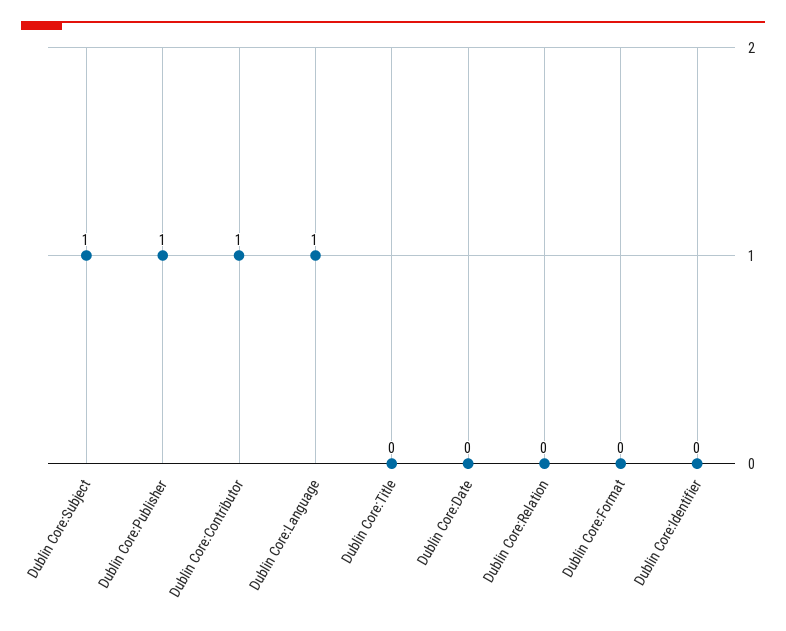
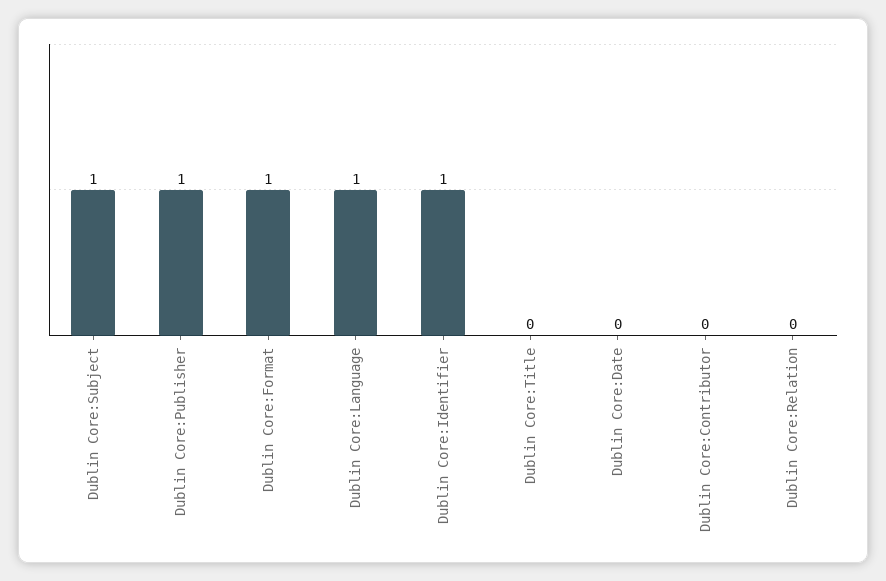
  {
    "Dublin Core:Subject": 1,
    "Dublin Core:Publisher": 1,
-   "Dublin Core:Contributor": 1,
+   "Dublin Core:Contributor": 0,
    "Dublin Core:Language": 1,
    "Dublin Core:Title": 0,
    "Dublin Core:Date": 0,
    "Dublin Core:Relation": 0,
-   "Dublin Core:Format": 0,
+   "Dublin Core:Format": 1,
-   "Dublin Core:Identifier": 0
+   "Dublin Core:Identifier": 1
  }

